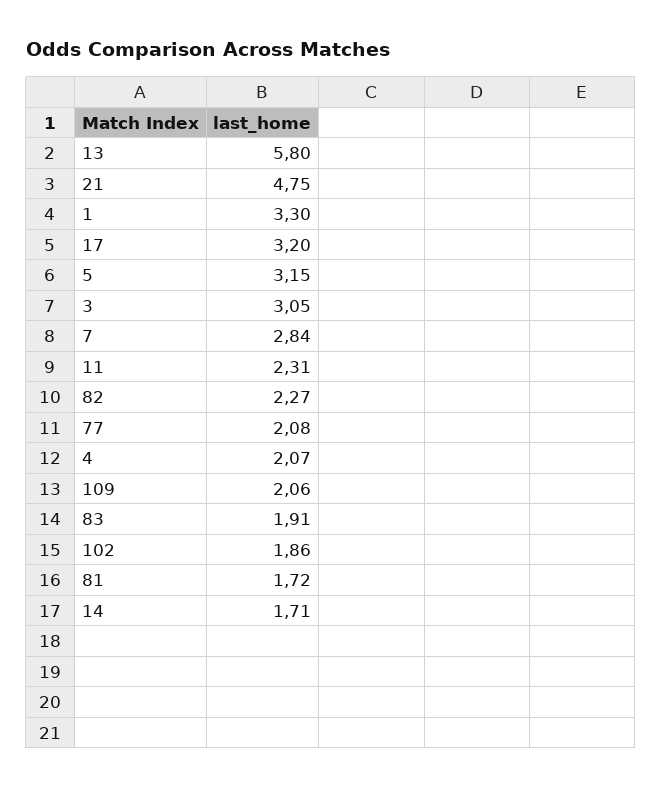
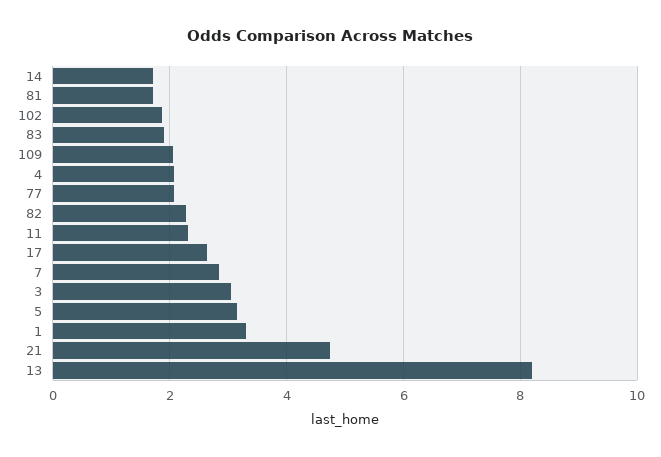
  {
-   "13": 5.8,
+   "13": 8.2,
    "21": 4.75,
    "1": 3.3,
-   "17": 3.2,
+   "17": 2.6,
    "5": 3.15,
    "3": 3.05,
    "7": 2.84,
    "11": 2.31,
    "82": 2.27,
    "77": 2.08,
    "4": 2.07,
    "109": 2.06,
    "83": 1.91,
    "102": 1.86,
    "81": 1.72,
    "14": 1.71
  }

